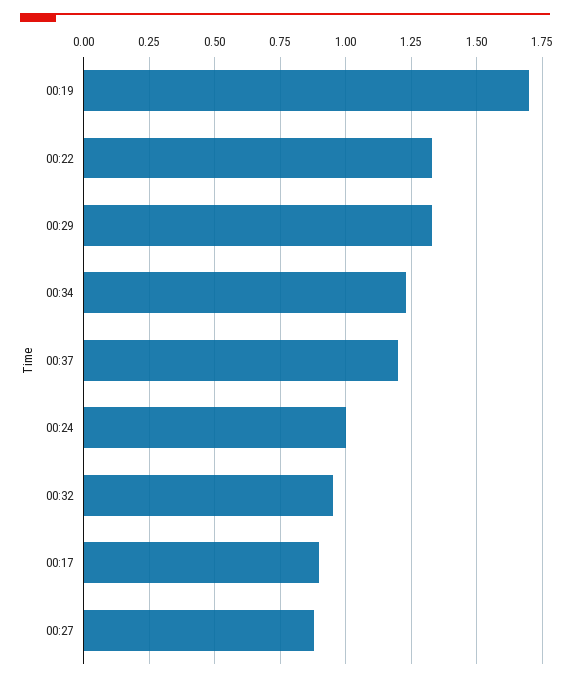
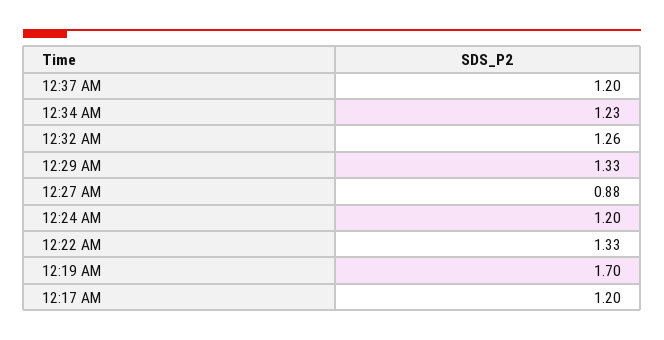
  {
    "00:19": 1.7,
    "00:22": 1.33,
    "00:29": 1.33,
    "00:34": 1.23,
    "00:37": 1.2,
-   "00:24": 1,
+   "00:24": 1.2,
-   "00:32": 0.95,
+   "00:32": 1.26,
-   "00:17": 0.9,
+   "00:17": 1.2,
    "00:27": 0.88
  }

